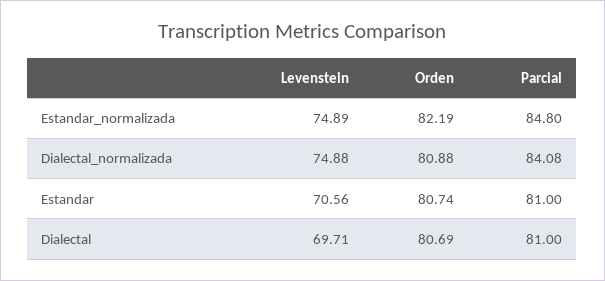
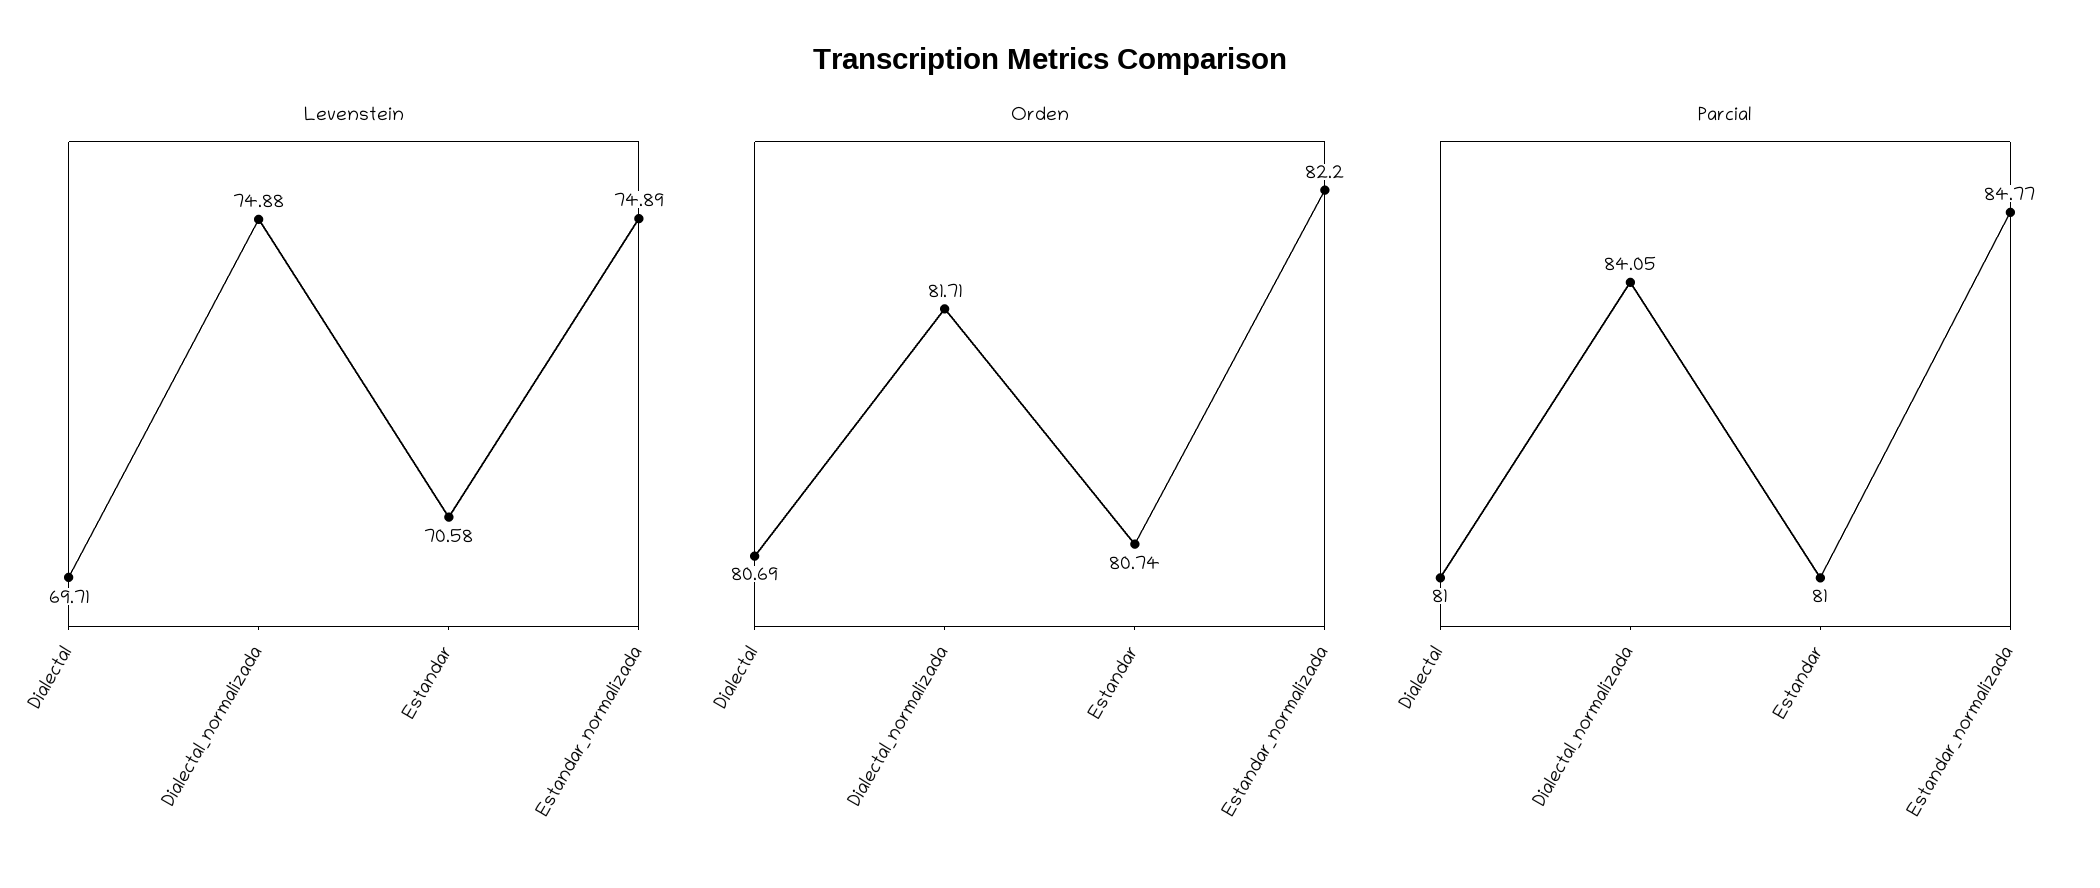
  {
    "Levenstein": {
      "Estandar_normalizada": 74.89,
      "Dialectal_normalizada": 74.88,
-     "Estandar": 70.56,
+     "Estandar": 70.58,
      "Dialectal": 69.71
    },
    "Orden": {
-     "Estandar_normalizada": 82.19,
+     "Estandar_normalizada": 82.2,
-     "Dialectal_normalizada": 80.88,
+     "Dialectal_normalizada": 81.71,
      "Estandar": 80.74,
      "Dialectal": 80.69
    },
    "Parcial": {
-     "Estandar_normalizada": 84.8,
+     "Estandar_normalizada": 84.77,
-     "Dialectal_normalizada": 84.08,
+     "Dialectal_normalizada": 84.05,
      "Estandar": 81,
      "Dialectal": 81
    }
  }

